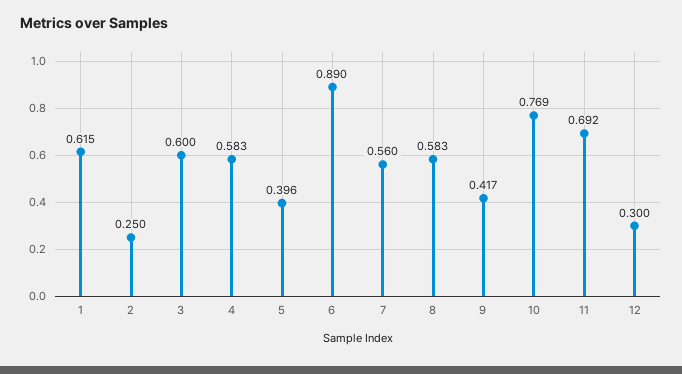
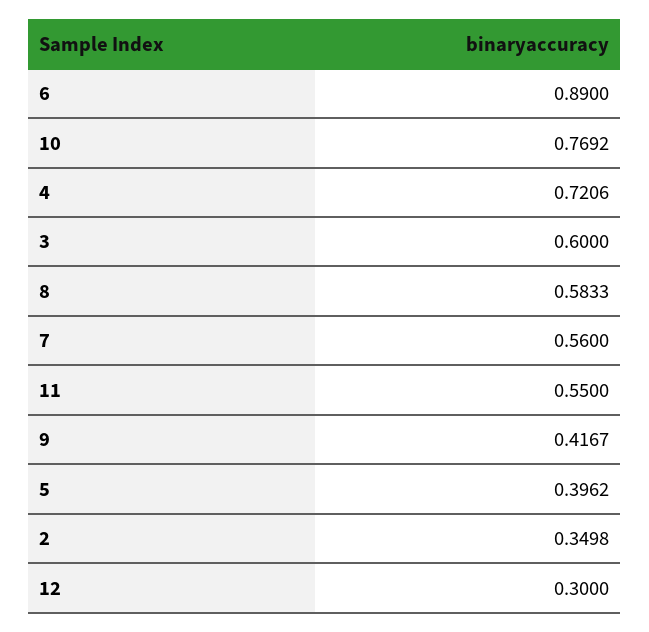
  {
-   "1": 0.615,
-   "2": 0.25,
+   "2": 0.3498,
    "3": 0.6,
-   "4": 0.583,
+   "4": 0.7206,
    "5": 0.3962,
    "6": 0.89,
    "7": 0.56,
    "8": 0.5833,
    "9": 0.4167,
    "10": 0.7692,
-   "11": 0.692,
+   "11": 0.55,
    "12": 0.3
  }

